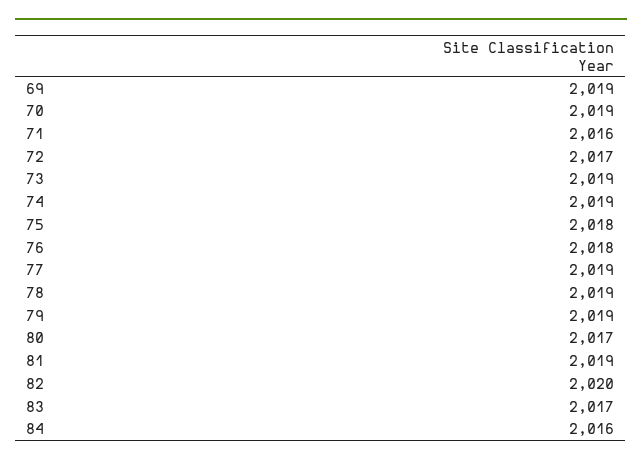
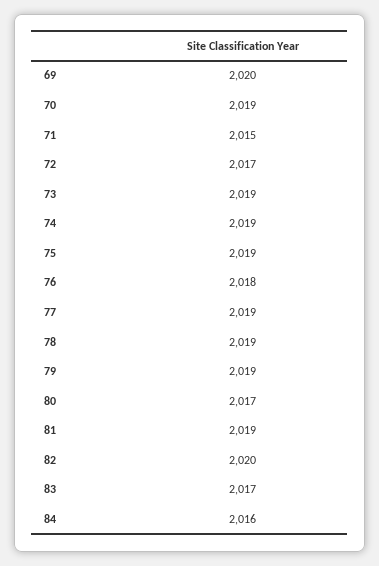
  {
-   "69": 2019,
+   "69": 2020,
    "70": 2019,
-   "71": 2016,
+   "71": 2015,
    "72": 2017,
    "73": 2019,
    "74": 2019,
-   "75": 2018,
+   "75": 2019,
    "76": 2018,
    "77": 2019,
    "78": 2019,
    "79": 2019,
    "80": 2017,
    "81": 2019,
    "82": 2020,
    "83": 2017,
    "84": 2016
  }

